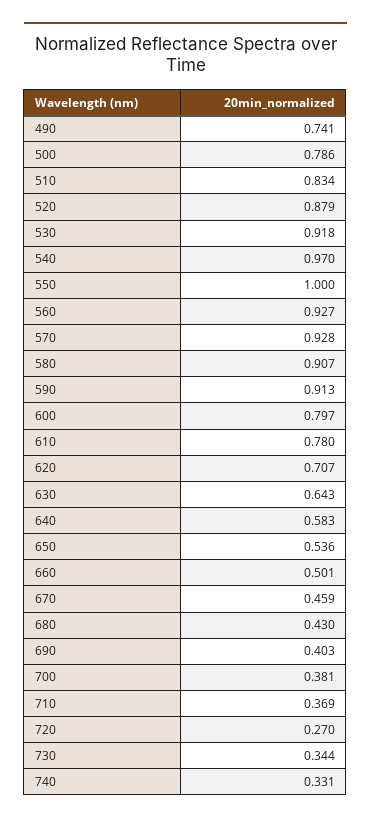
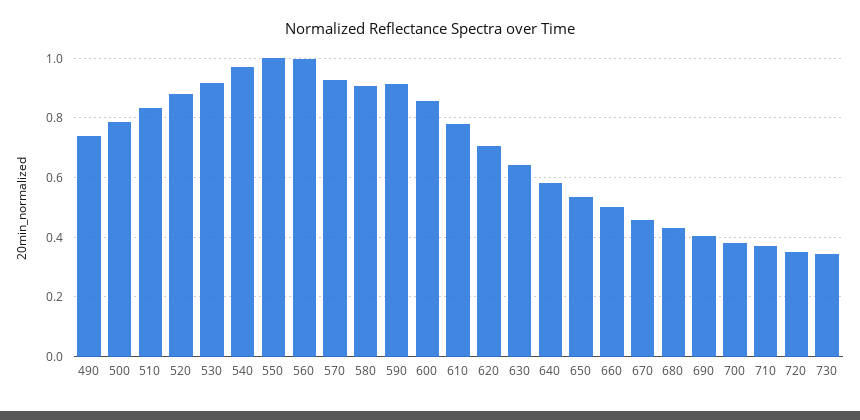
  {
    "490": 0.741,
    "500": 0.786,
    "510": 0.834,
    "520": 0.879,
    "530": 0.918,
    "540": 0.97,
    "550": 1,
-   "560": 0.927,
+   "560": 1,
    "570": 0.928,
    "580": 0.907,
    "590": 0.913,
-   "600": 0.797,
+   "600": 0.85,
    "610": 0.78,
    "620": 0.707,
    "630": 0.643,
    "640": 0.583,
    "650": 0.536,
    "660": 0.501,
    "670": 0.459,
    "680": 0.43,
    "690": 0.403,
    "700": 0.381,
    "710": 0.369,
-   "720": 0.27,
+   "720": 0.35,
-   "730": 0.344,
+   "730": 0.344
-   "740": 0.331
  }

